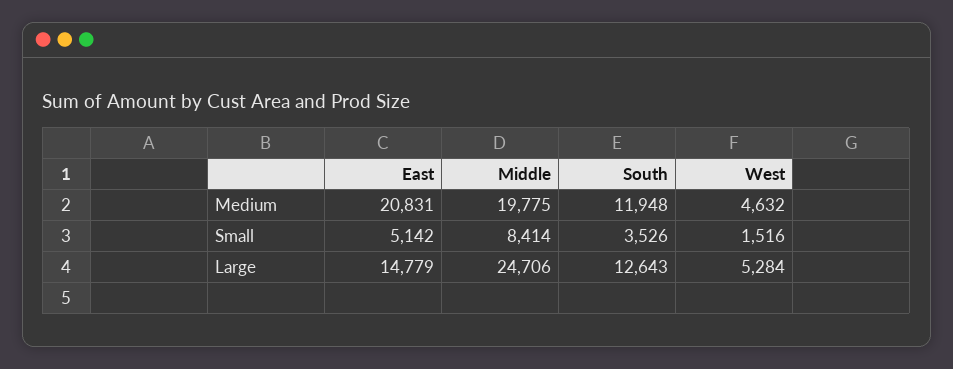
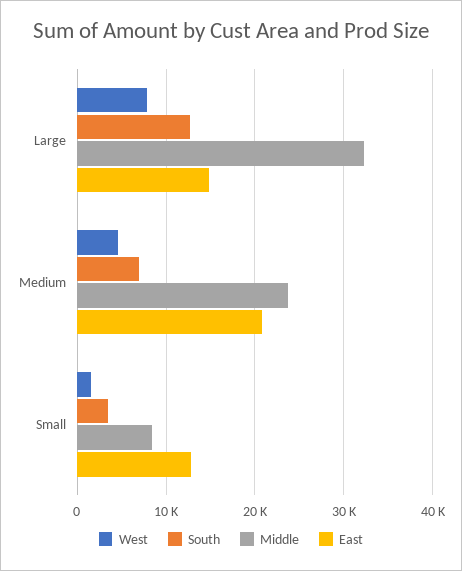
  {
    "East": {
      "Medium": 20831,
-     "Small": 5142,
+     "Small": 13000,
      "Large": 14779
    },
    "Middle": {
-     "Medium": 19775,
+     "Medium": 24000,
      "Small": 8414,
-     "Large": 24706
+     "Large": 32000
    },
    "South": {
-     "Medium": 11948,
+     "Medium": 7000,
      "Small": 3526,
      "Large": 12643
    },
    "West": {
      "Medium": 4632,
      "Small": 1516,
-     "Large": 5284
+     "Large": 8000
    }
  }

